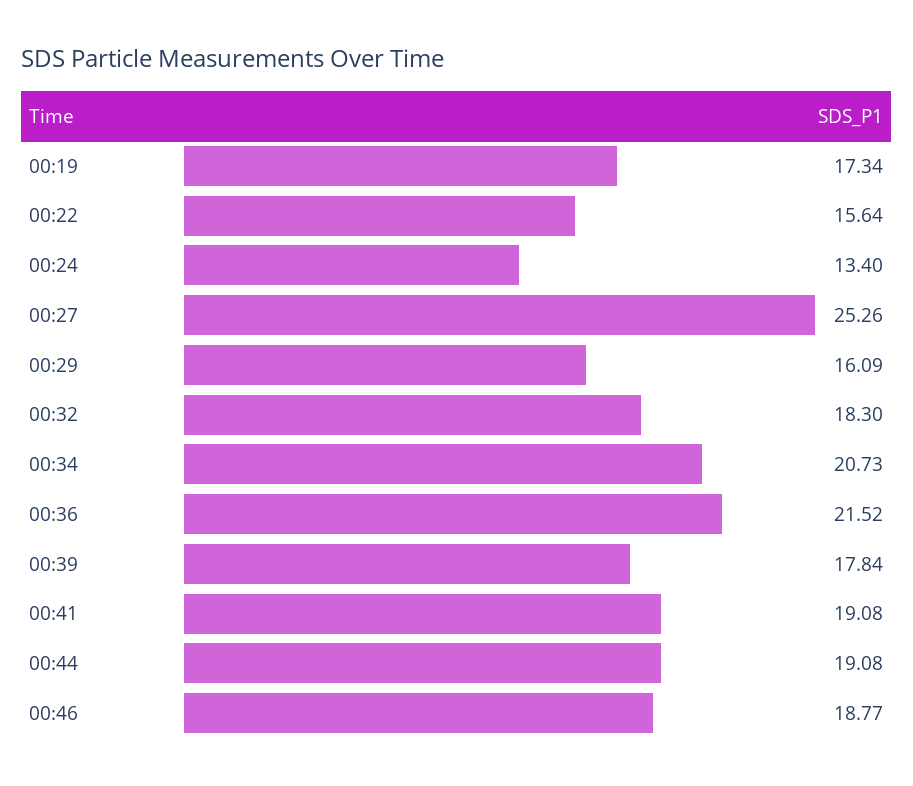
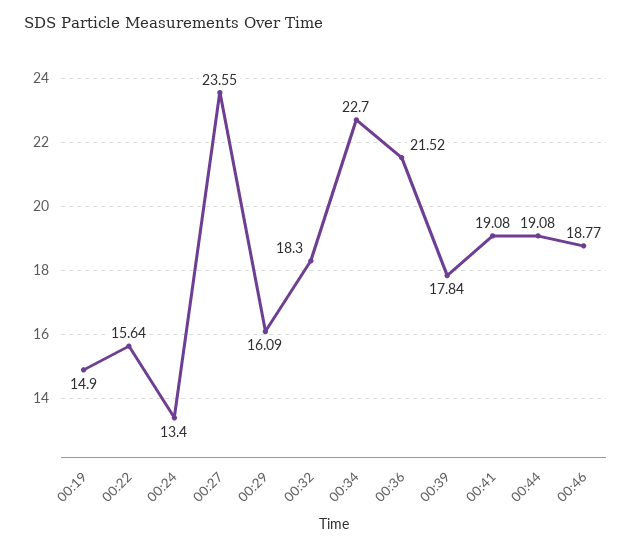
  {
-   "00:19": 17.34,
+   "00:19": 14.9,
    "00:22": 15.64,
    "00:24": 13.4,
-   "00:27": 25.26,
+   "00:27": 23.55,
    "00:29": 16.09,
    "00:32": 18.3,
-   "00:34": 20.73,
+   "00:34": 22.7,
    "00:36": 21.52,
    "00:39": 17.84,
    "00:41": 19.08,
    "00:44": 19.08,
    "00:46": 18.77
  }

